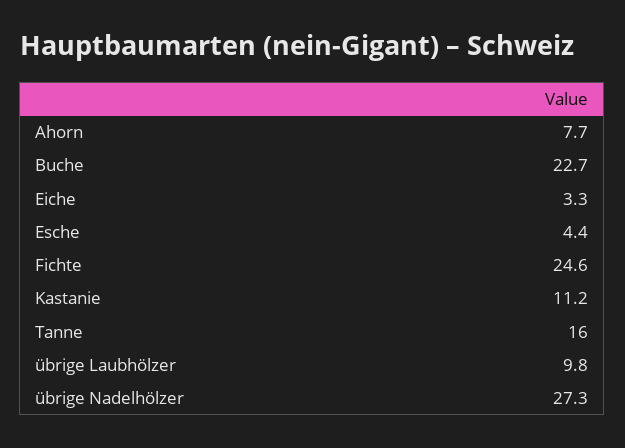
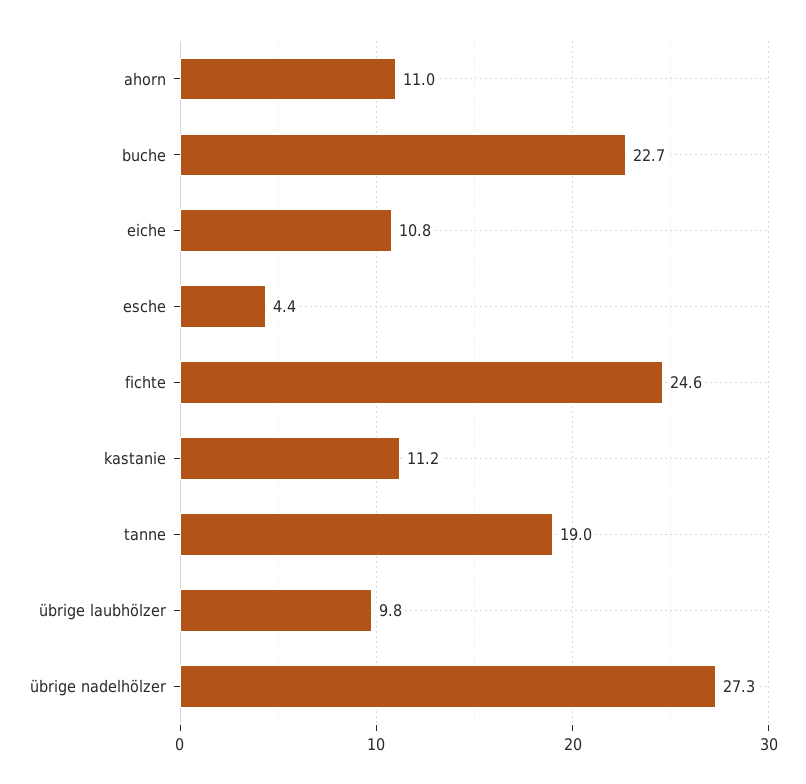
  {
-   "Ahorn": 7.7,
+   "Ahorn": 11,
    "Buche": 22.7,
-   "Eiche": 3.3,
+   "Eiche": 10.8,
    "Esche": 4.4,
    "Fichte": 24.6,
    "Kastanie": 11.2,
-   "Tanne": 16,
+   "Tanne": 19,
    "übrige Laubhölzer": 9.8,
    "übrige Nadelhölzer": 27.3
  }

